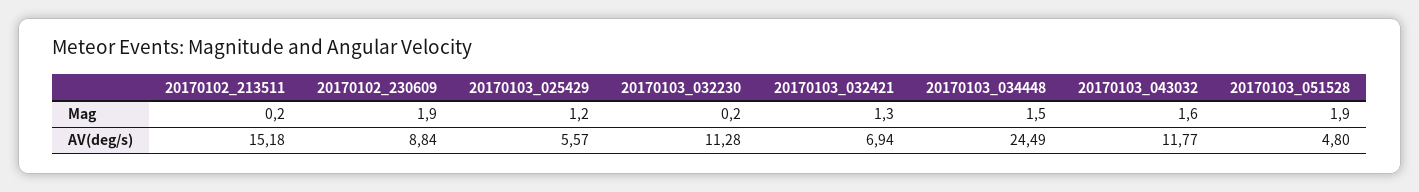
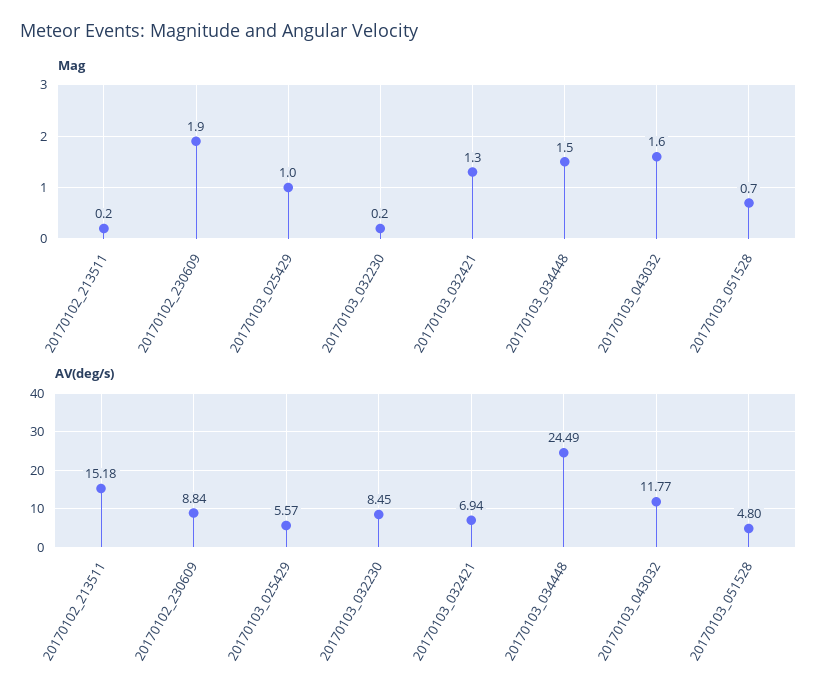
  {
    "Mag": {
      "20170102_213511": 0.2,
      "20170102_230609": 1.9,
-     "20170103_025429": 1.2,
+     "20170103_025429": 1,
      "20170103_032230": 0.2,
      "20170103_032421": 1.3,
      "20170103_034448": 1.5,
      "20170103_043032": 1.6,
-     "20170103_051528": 1.9
+     "20170103_051528": 0.7
    },
    "AV(deg/s)": {
      "20170102_213511": 15.18,
      "20170102_230609": 8.84,
      "20170103_025429": 5.57,
-     "20170103_032230": 11.28,
+     "20170103_032230": 8.45,
      "20170103_032421": 6.94,
      "20170103_034448": 24.49,
      "20170103_043032": 11.77,
      "20170103_051528": 4.8
    }
  }

